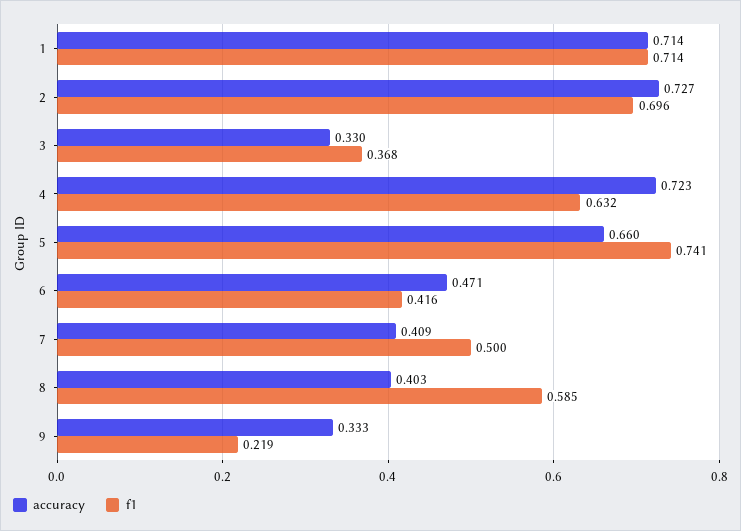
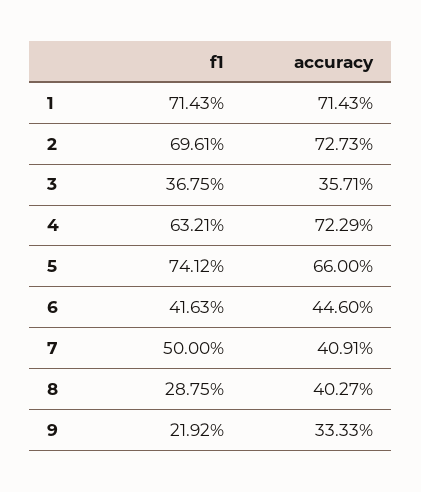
  {
    "accuracy": {
      "1": 0.7143,
      "2": 0.7273,
-     "3": 0.33,
+     "3": 0.3571,
      "4": 0.7229,
      "5": 0.66,
-     "6": 0.471,
+     "6": 0.446,
      "7": 0.4091,
      "8": 0.4027,
      "9": 0.3333
    },
    "f1": {
      "1": 0.7143,
      "2": 0.6961,
      "3": 0.3675,
      "4": 0.6321,
      "5": 0.7412,
      "6": 0.4163,
      "7": 0.5,
-     "8": 0.585,
+     "8": 0.2875,
      "9": 0.2192
    }
  }

